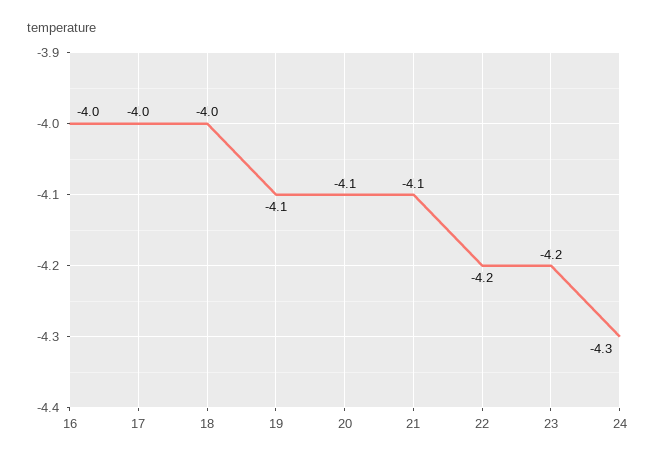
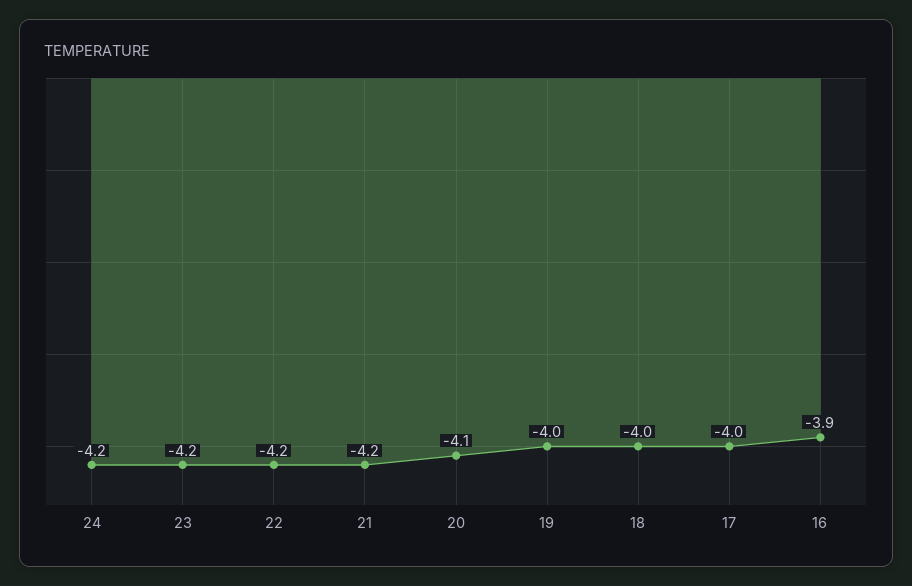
  {
-   "16": -4,
+   "16": -3.9,
    "17": -4,
    "18": -4,
-   "19": -4.1,
+   "19": -4,
    "20": -4.1,
-   "21": -4.1,
+   "21": -4.2,
    "22": -4.2,
    "23": -4.2,
-   "24": -4.3
+   "24": -4.2
  }

